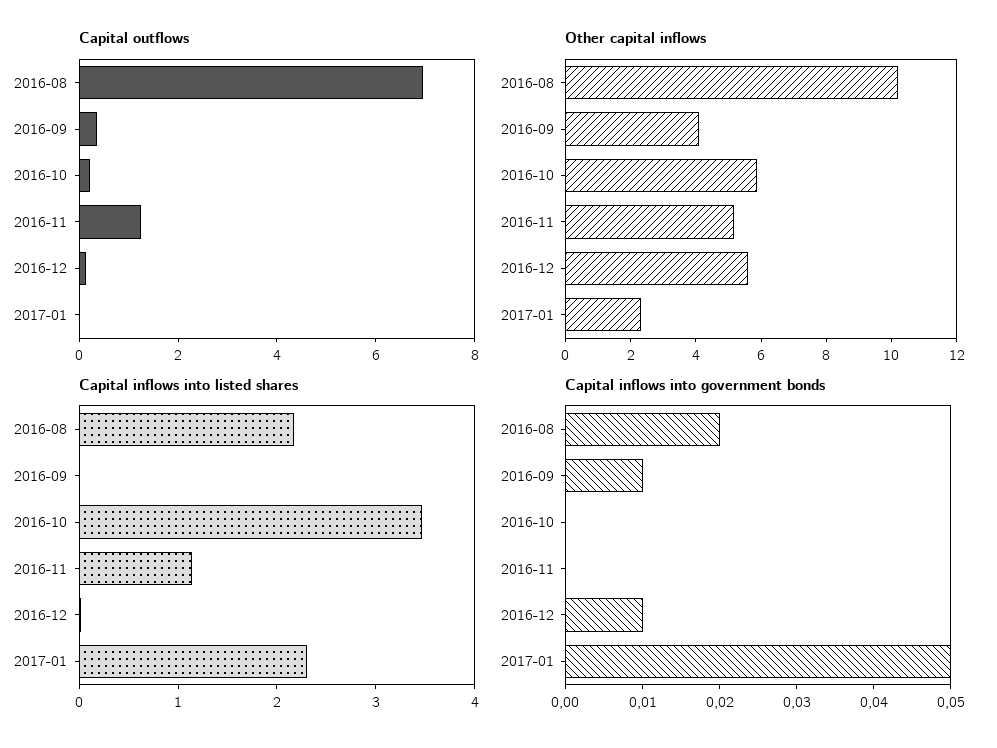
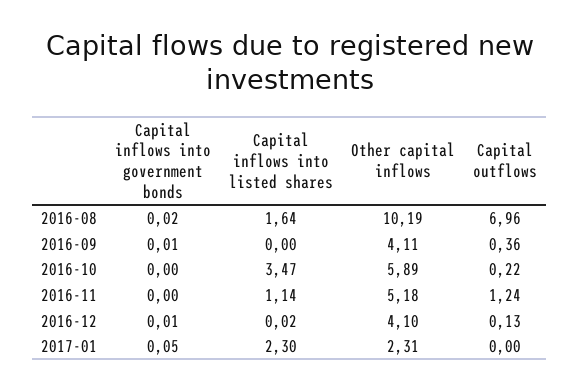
  {
    "Capital outflows": {
      "2016-08": 6.96,
      "2016-09": 0.36,
      "2016-10": 0.22,
      "2016-11": 1.24,
      "2016-12": 0.13,
      "2017-01": 0
    },
    "Other capital inflows": {
      "2016-08": 10.19,
      "2016-09": 4.11,
      "2016-10": 5.89,
      "2016-11": 5.18,
-     "2016-12": 5.5,
+     "2016-12": 4.1,
      "2017-01": 2.31
    },
    "Capital inflows into listed shares": {
-     "2016-08": 2.2,
+     "2016-08": 1.64,
      "2016-09": 0,
      "2016-10": 3.47,
      "2016-11": 1.14,
      "2016-12": 0.02,
      "2017-01": 2.3
    },
    "Capital inflows into government bonds": {
      "2016-08": 0.02,
      "2016-09": 0.01,
      "2016-10": 0,
      "2016-11": 0,
      "2016-12": 0.01,
      "2017-01": 0.05
    }
  }

